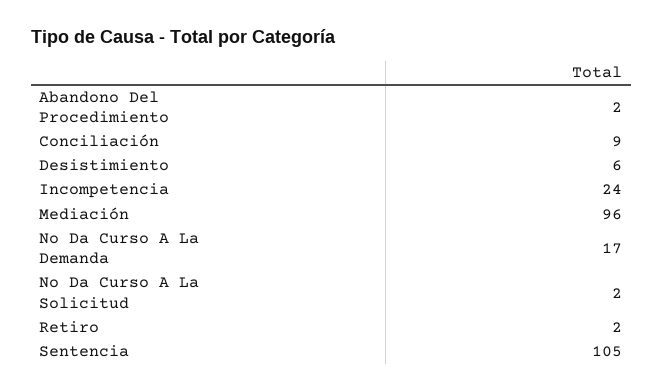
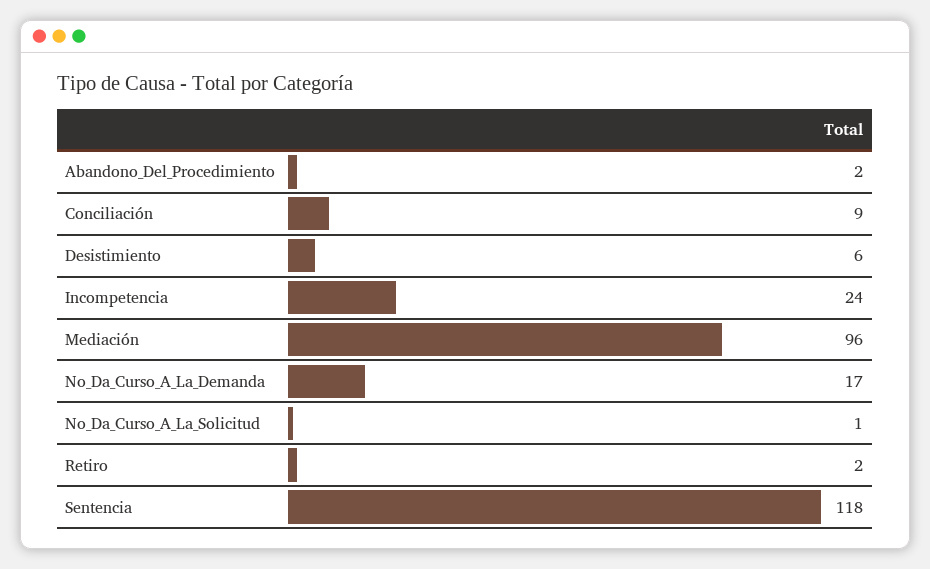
  {
    "Abandono Del Procedimiento": 2,
    "Conciliación": 9,
    "Desistimiento": 6,
    "Incompetencia": 24,
    "Mediación": 96,
    "No Da Curso A La Demanda": 17,
-   "No Da Curso A La Solicitud": 2,
+   "No Da Curso A La Solicitud": 1,
    "Retiro": 2,
-   "Sentencia": 105
+   "Sentencia": 118
  }

